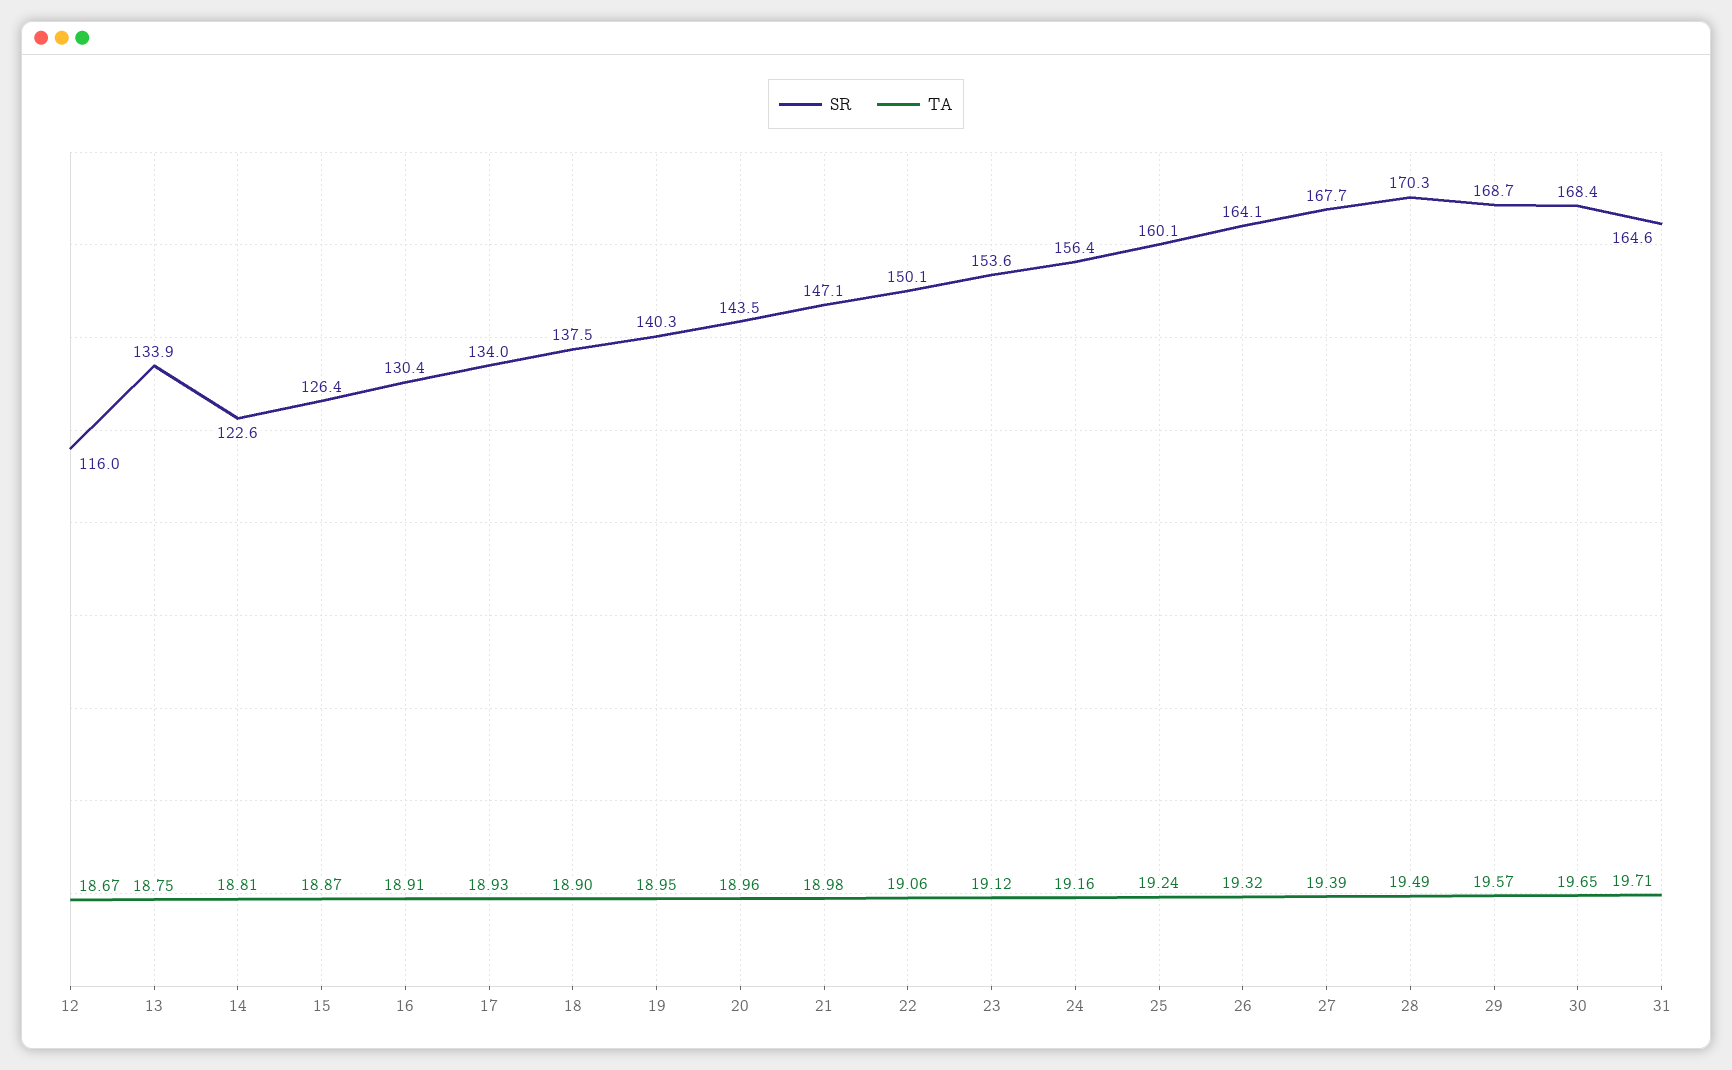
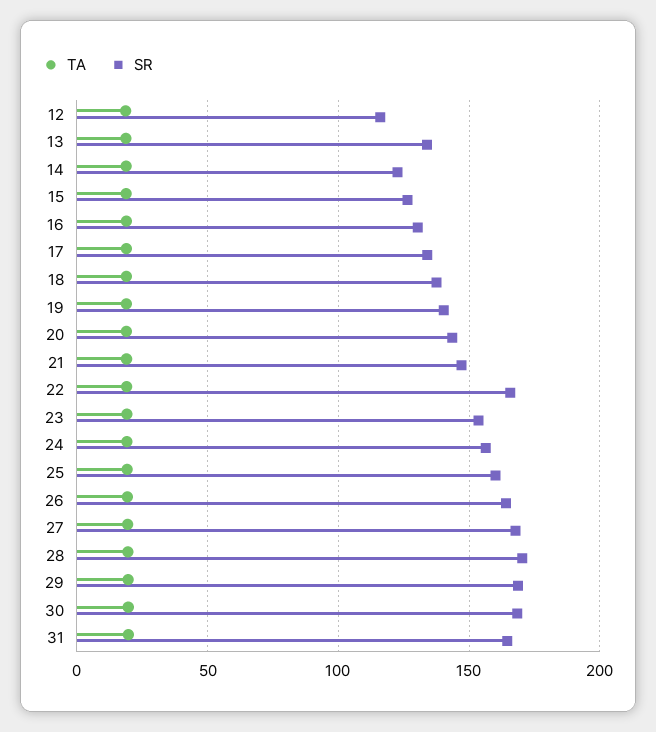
  {
    "SR": {
      "12": 116,
      "13": 133.9,
      "14": 122.6,
      "15": 126.4,
      "16": 130.4,
      "17": 134,
      "18": 137.5,
      "19": 140.3,
      "20": 143.5,
      "21": 147.1,
-     "22": 150.1,
+     "22": 165,
      "23": 153.6,
      "24": 156.4,
      "25": 160.1,
      "26": 164.1,
      "27": 167.7,
      "28": 170.3,
      "29": 168.7,
      "30": 168.4,
      "31": 164.6
    },
    "TA": {
      "12": 18.67,
      "13": 18.75,
      "14": 18.81,
      "15": 18.87,
      "16": 18.91,
      "17": 18.93,
      "18": 18.9,
      "19": 18.95,
      "20": 18.96,
      "21": 18.98,
      "22": 19.06,
      "23": 19.12,
      "24": 19.16,
      "25": 19.24,
      "26": 19.32,
      "27": 19.39,
      "28": 19.49,
      "29": 19.57,
      "30": 19.65,
      "31": 19.71
    }
  }

